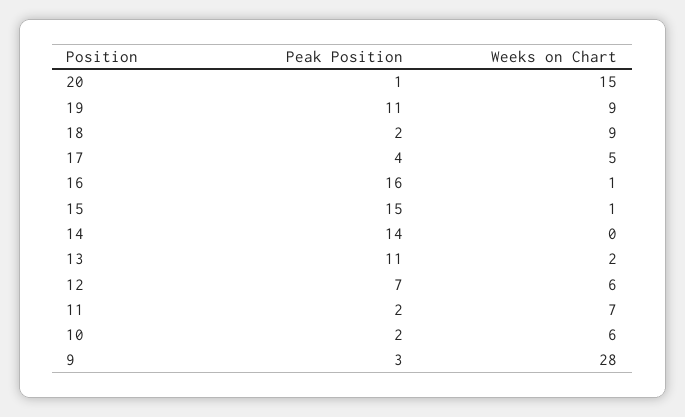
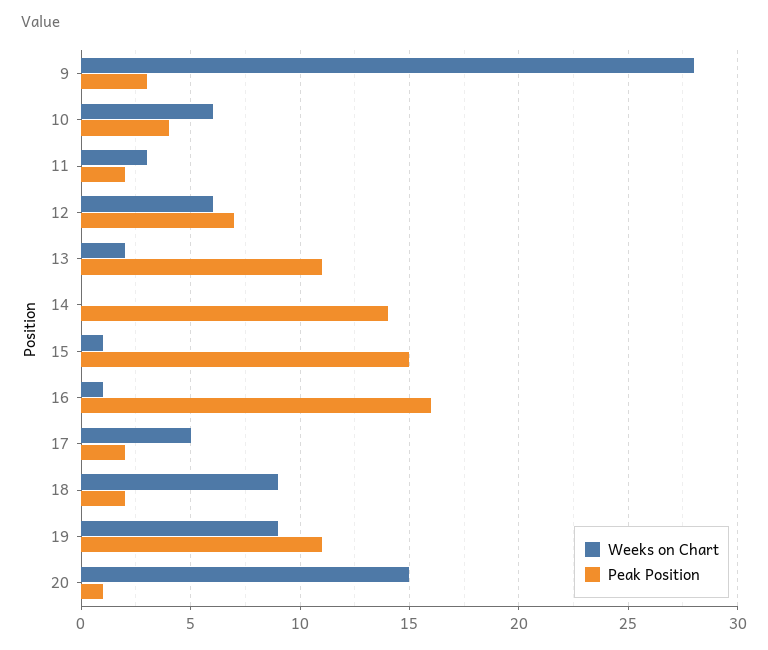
  {
    "Peak Position": {
      "20": 1,
      "19": 11,
      "18": 2,
-     "17": 4,
+     "17": 2,
      "16": 16,
      "15": 15,
      "14": 14,
      "13": 11,
      "12": 7,
      "11": 2,
-     "10": 2,
+     "10": 4,
      "9": 3
    },
    "Weeks on Chart": {
      "20": 15,
      "19": 9,
      "18": 9,
      "17": 5,
      "16": 1,
      "15": 1,
      "14": 0,
      "13": 2,
      "12": 6,
-     "11": 7,
+     "11": 3,
      "10": 6,
      "9": 28
    }
  }

